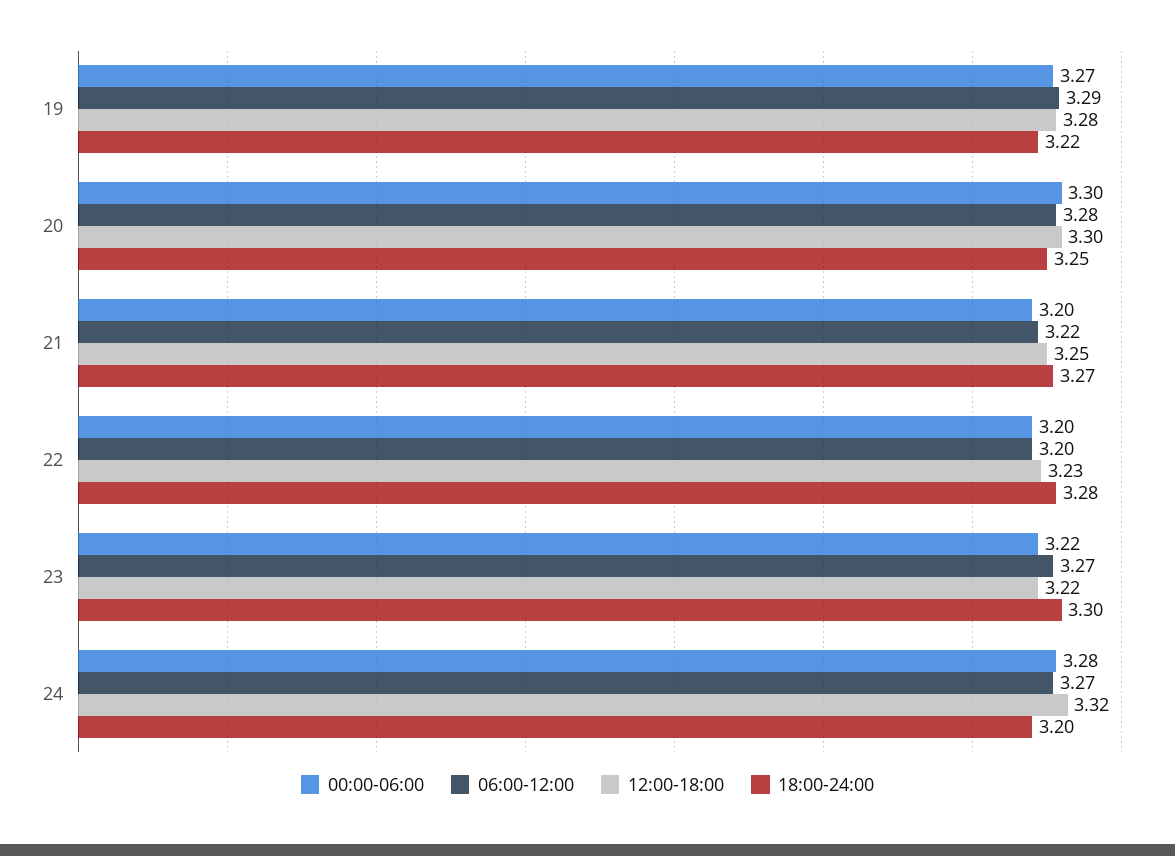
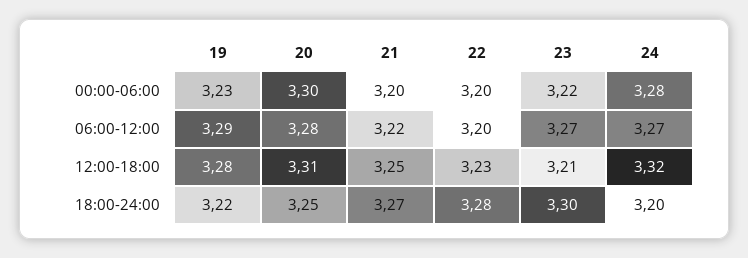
  {
    "00:00-06:00": {
-     "19": 3.27,
+     "19": 3.23,
      "20": 3.3,
      "21": 3.2,
      "22": 3.2,
      "23": 3.22,
      "24": 3.28
    },
    "06:00-12:00": {
      "19": 3.29,
      "20": 3.28,
      "21": 3.22,
      "22": 3.2,
      "23": 3.27,
      "24": 3.27
    },
    "12:00-18:00": {
      "19": 3.28,
-     "20": 3.3,
+     "20": 3.31,
      "21": 3.25,
      "22": 3.23,
-     "23": 3.22,
+     "23": 3.21,
      "24": 3.32
    },
    "18:00-24:00": {
      "19": 3.22,
      "20": 3.25,
      "21": 3.27,
      "22": 3.28,
      "23": 3.3,
      "24": 3.2
    }
  }

